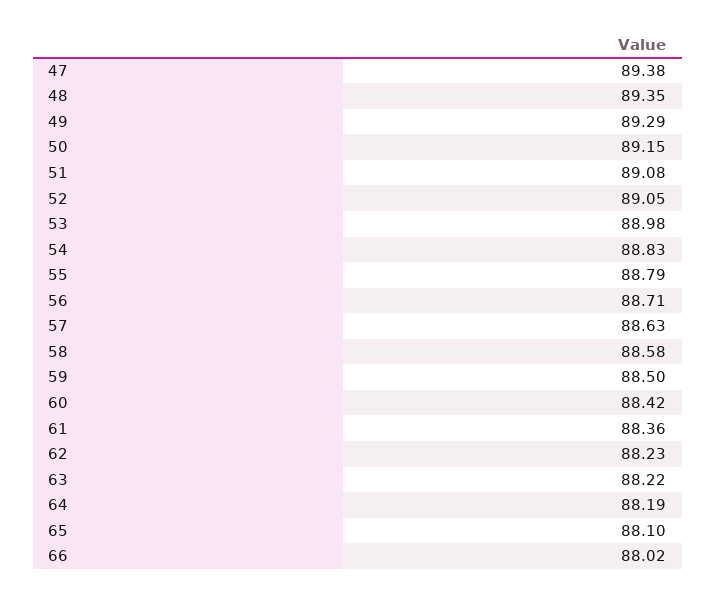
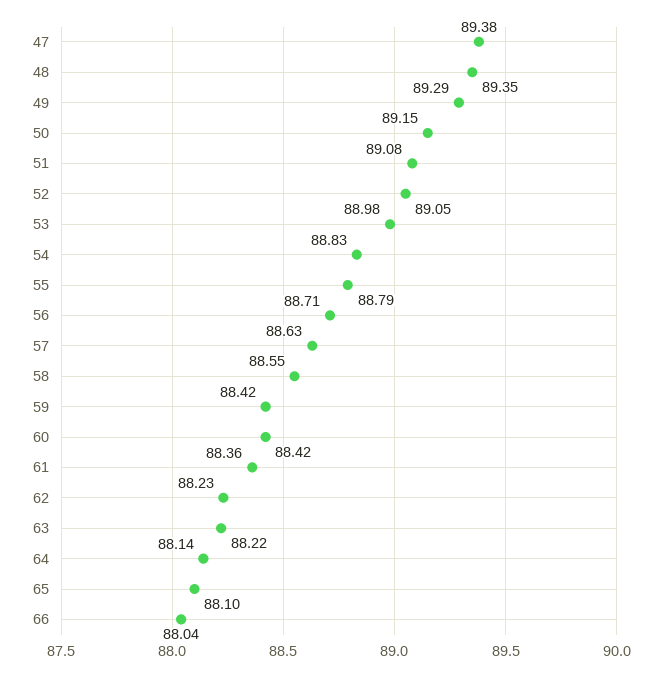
  {
    "47": 89.38,
    "48": 89.35,
    "49": 89.29,
    "50": 89.15,
    "51": 89.08,
    "52": 89.05,
    "53": 88.98,
    "54": 88.83,
    "55": 88.79,
    "56": 88.71,
    "57": 88.63,
-   "58": 88.58,
+   "58": 88.55,
-   "59": 88.5,
+   "59": 88.42,
    "60": 88.42,
    "61": 88.36,
    "62": 88.23,
    "63": 88.22,
-   "64": 88.19,
+   "64": 88.14,
    "65": 88.1,
-   "66": 88.02
+   "66": 88.04
  }

